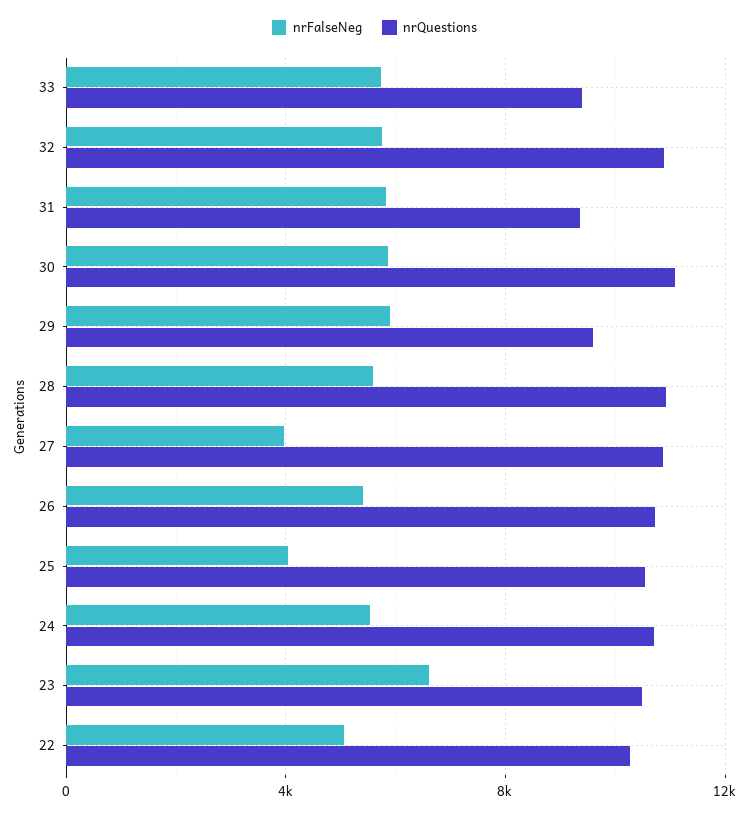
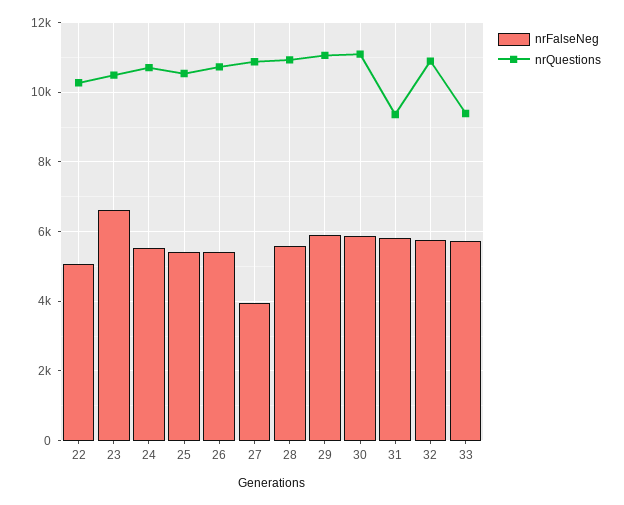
  {
    "nrFalseNeg": {
      "33": 5800,
      "32": 5800,
      "31": 5800,
      "30": 5800,
      "29": 5800,
      "28": 5600,
      "27": 4000,
      "26": 5400,
-     "25": 4000,
+     "25": 5400,
      "24": 5600,
      "23": 6600,
      "22": 5000
    },
    "nrQuestions": {
      "33": 9400,
      "32": 10800,
      "31": 9400,
      "30": 11000,
-     "29": 9500,
+     "29": 11000,
      "28": 11000,
      "27": 10800,
      "26": 10800,
      "25": 10600,
      "24": 10800,
      "23": 10400,
      "22": 10200
    }
  }

